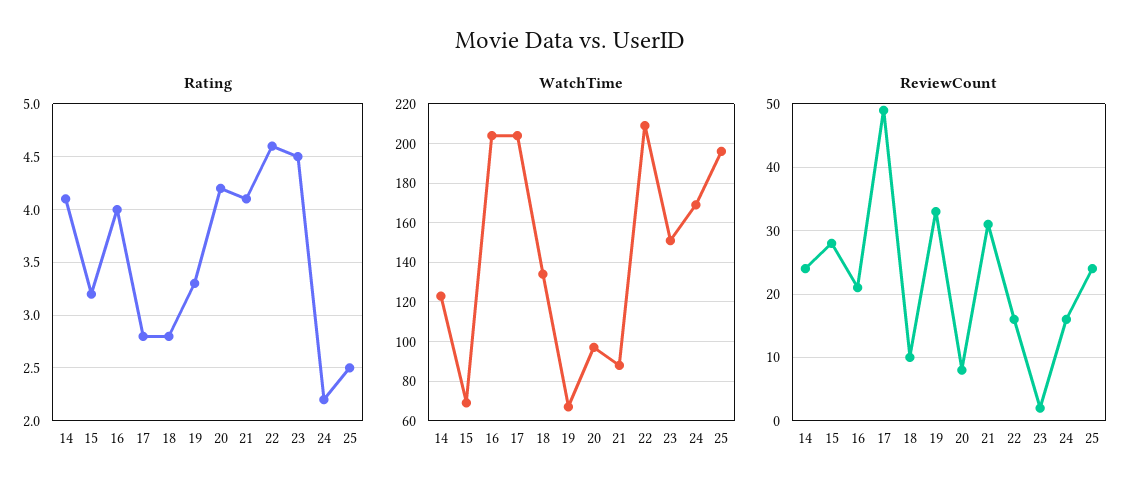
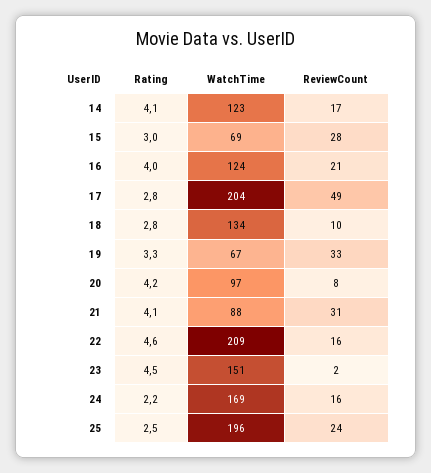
  {
    "Rating": {
      "14": 4.1,
-     "15": 3.2,
+     "15": 3,
      "16": 4,
      "17": 2.8,
      "18": 2.8,
      "19": 3.3,
      "20": 4.2,
      "21": 4.1,
      "22": 4.6,
      "23": 4.5,
      "24": 2.2,
      "25": 2.5
    },
    "WatchTime": {
      "14": 123,
      "15": 69,
-     "16": 205,
+     "16": 124,
      "17": 204,
      "18": 134,
      "19": 67,
      "20": 97,
      "21": 88,
      "22": 209,
      "23": 151,
      "24": 169,
      "25": 196
    },
    "ReviewCount": {
-     "14": 24,
+     "14": 17,
      "15": 28,
      "16": 21,
      "17": 49,
      "18": 10,
      "19": 33,
      "20": 8,
      "21": 31,
      "22": 16,
      "23": 2,
      "24": 16,
      "25": 24
    }
  }

